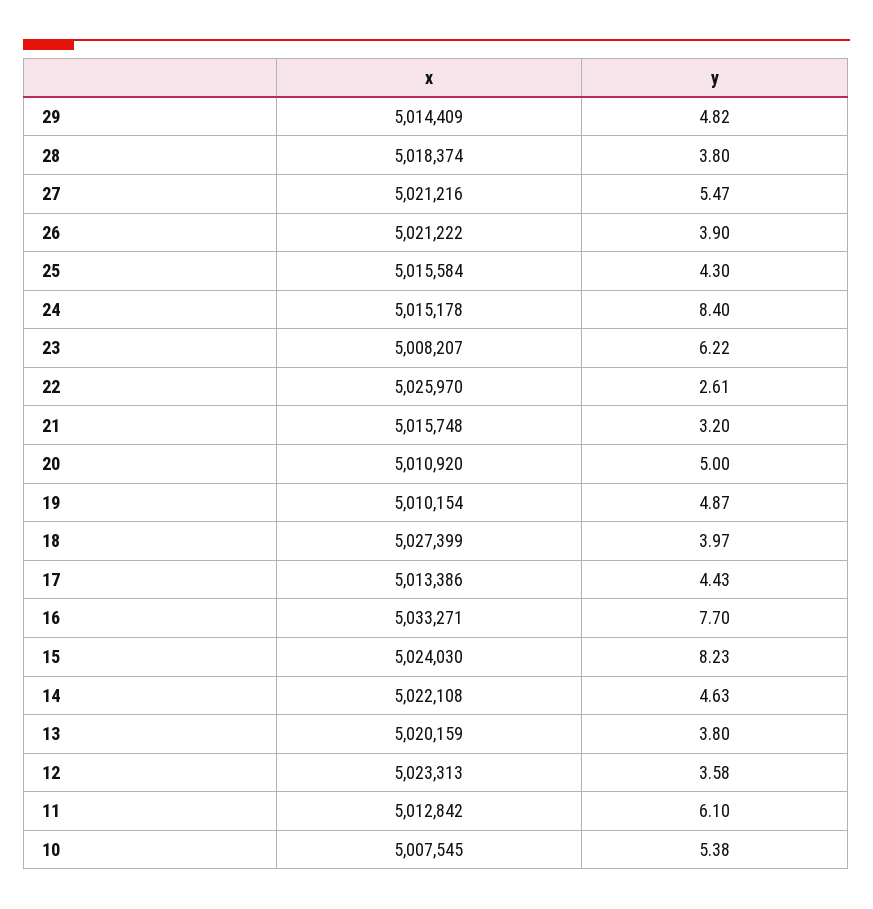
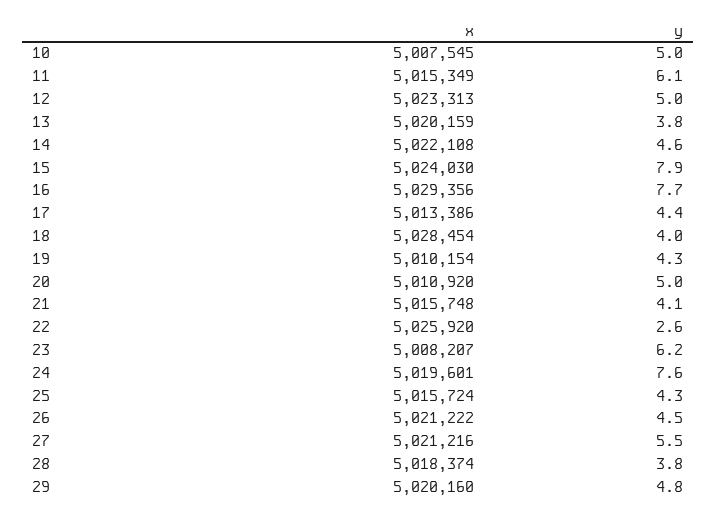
  {
    "x": {
-     "29": 5014409,
+     "29": 5020160,
      "28": 5018374,
      "27": 5021216,
      "26": 5021222,
-     "25": 5015584,
+     "25": 5015724,
-     "24": 5015178,
+     "24": 5019601,
      "23": 5008207,
-     "22": 5025970,
+     "22": 5025920,
      "21": 5015748,
      "20": 5010920,
      "19": 5010154,
-     "18": 5027399,
+     "18": 5028454,
      "17": 5013386,
-     "16": 5033271,
+     "16": 5029356,
      "15": 5024030,
      "14": 5022108,
      "13": 5020159,
      "12": 5023313,
-     "11": 5012842,
+     "11": 5015349,
      "10": 5007545
    },
    "y": {
      "29": 4.82,
      "28": 3.8,
      "27": 5.47,
-     "26": 3.9,
+     "26": 4.5,
      "25": 4.3,
-     "24": 8.4,
+     "24": 7.6,
      "23": 6.22,
      "22": 2.61,
-     "21": 3.2,
+     "21": 4.1,
      "20": 5,
-     "19": 4.87,
+     "19": 4.3,
      "18": 3.97,
      "17": 4.43,
      "16": 7.7,
-     "15": 8.23,
+     "15": 7.9,
      "14": 4.63,
      "13": 3.8,
-     "12": 3.58,
+     "12": 5,
      "11": 6.1,
-     "10": 5.38
+     "10": 5
    }
  }

